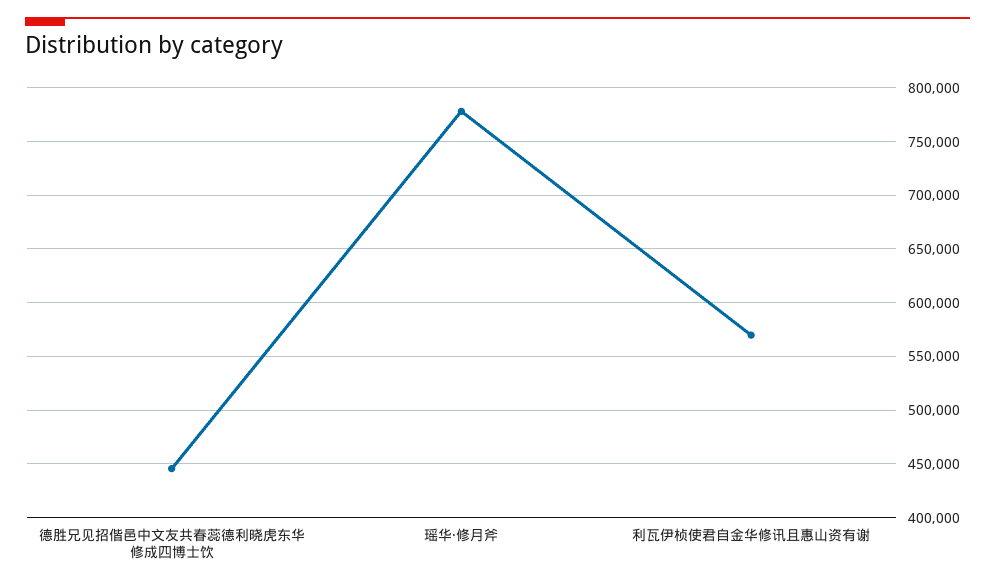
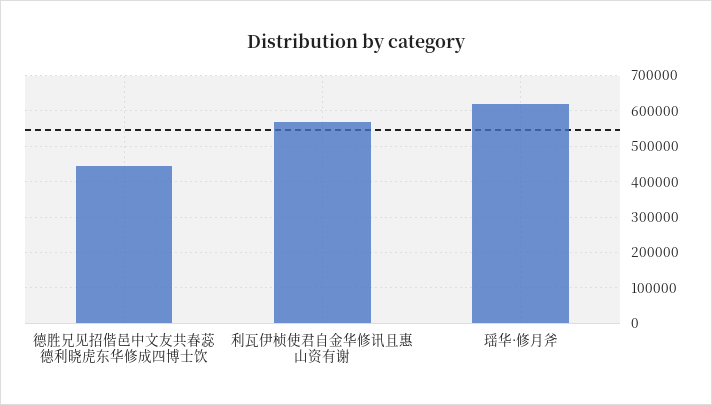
  {
    "德胜兄见招偕邑中文友共春蕊德利晓虎东华修成四博士饮": 450000,
-   "瑶华·修月斧": 780000,
+   "瑶华·修月斧": 620000,
    "利瓦伊桢使君自金华修讯且惠山资有谢": 570000
  }

